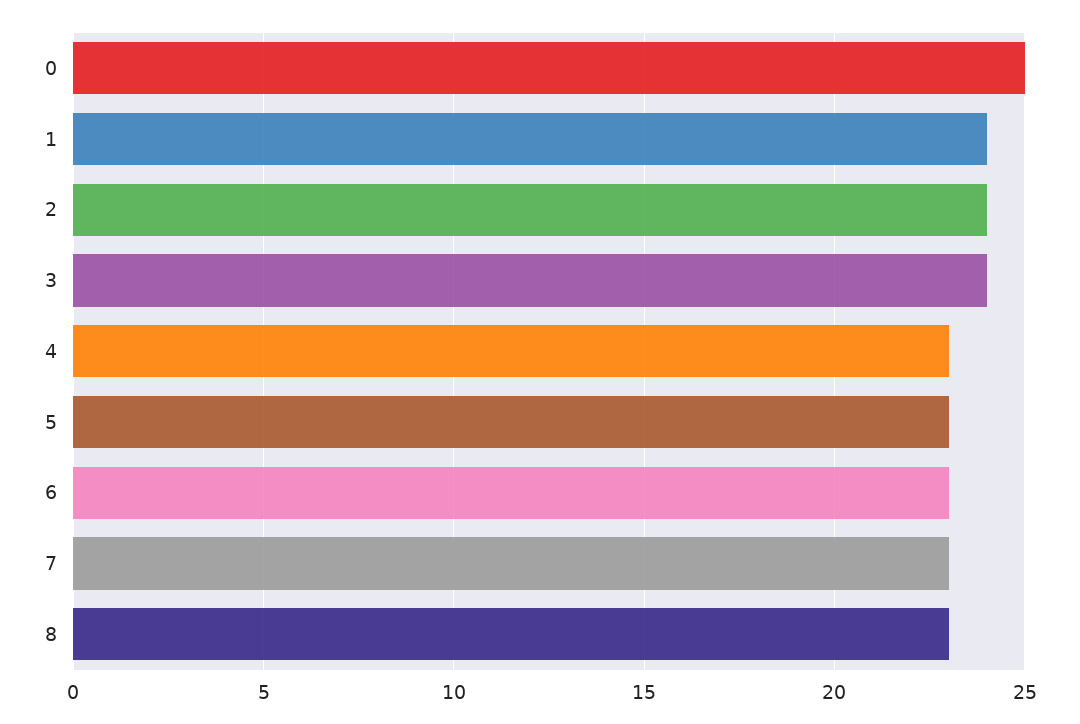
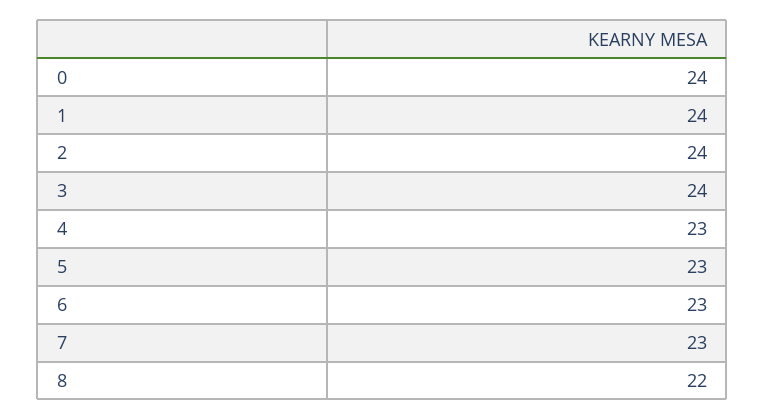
  {
-   "0": 25,
+   "0": 24,
    "1": 24,
    "2": 24,
    "3": 24,
    "4": 23,
    "5": 23,
    "6": 23,
    "7": 23,
-   "8": 23
+   "8": 22
  }

